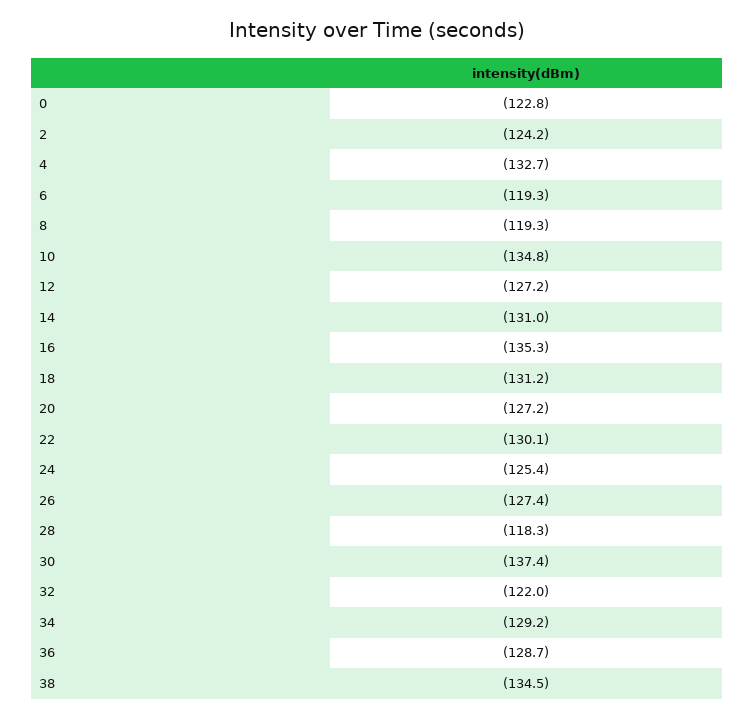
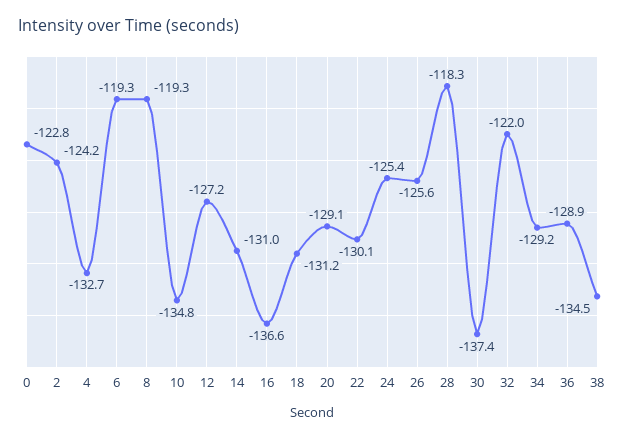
  {
    "0": -122.8,
    "2": -124.2,
    "4": -132.7,
    "6": -119.3,
    "8": -119.3,
    "10": -134.8,
    "12": -127.2,
    "14": -131,
-   "16": -135.3,
+   "16": -136.6,
    "18": -131.2,
-   "20": -127.2,
+   "20": -129.1,
    "22": -130.1,
    "24": -125.4,
-   "26": -127.4,
+   "26": -125.6,
    "28": -118.3,
    "30": -137.4,
    "32": -122,
    "34": -129.2,
-   "36": -128.7,
+   "36": -128.9,
    "38": -134.5
  }

